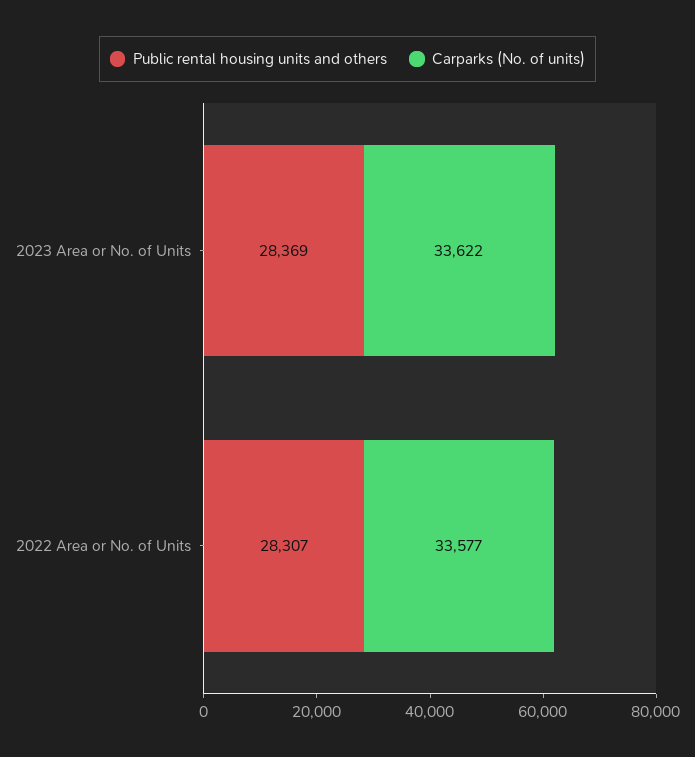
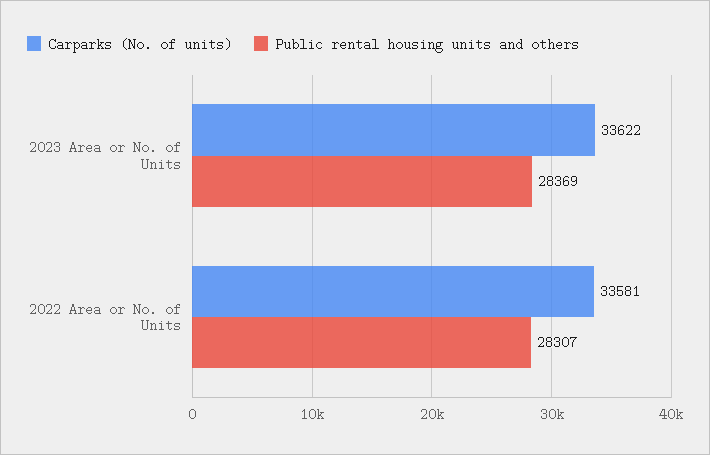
  {
    "Public rental housing units and others": {
      "2023 Area or No. of Units": 28369,
      "2022 Area or No. of Units": 28307
    },
    "Carparks (No. of units)": {
      "2023 Area or No. of Units": 33622,
-     "2022 Area or No. of Units": 33577
+     "2022 Area or No. of Units": 33581
    }
  }

